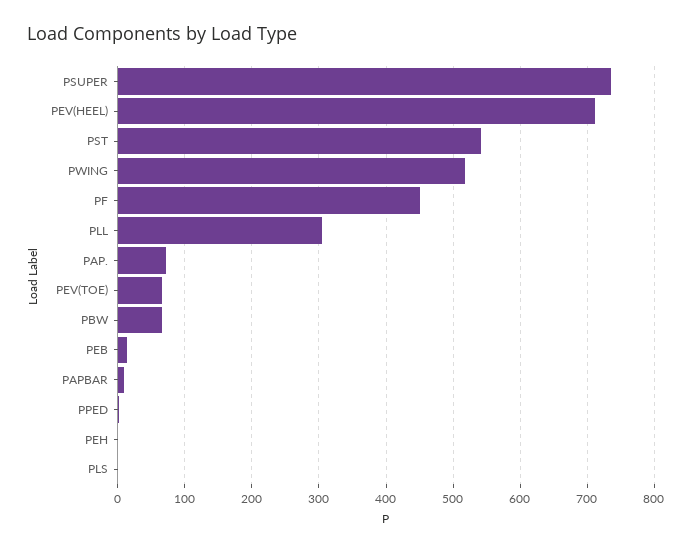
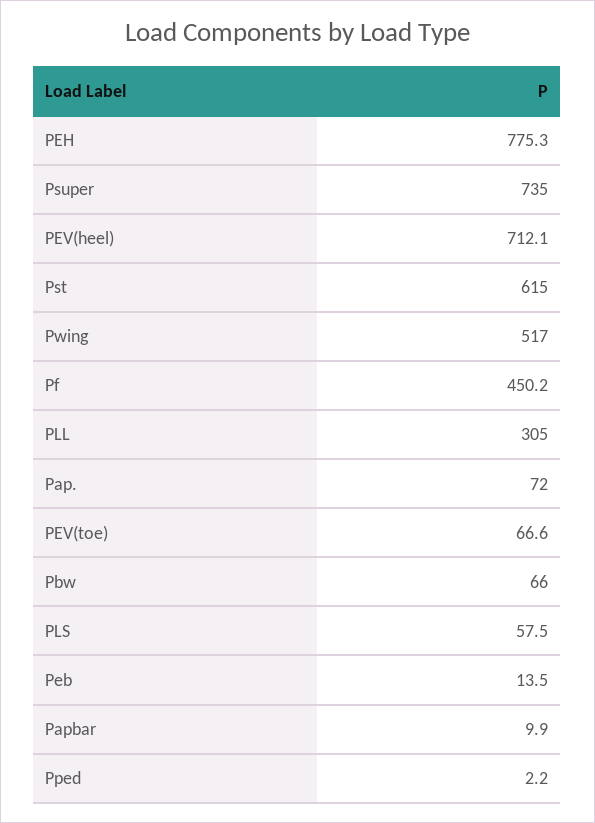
  {
    "PSUPER": 735,
    "PEV(HEEL)": 712.1,
-   "PST": 540,
+   "PST": 615,
    "PWING": 517,
    "PF": 450.2,
    "PLL": 305,
    "PAP.": 72,
    "PEV(TOE)": 66.6,
    "PBW": 66,
    "PEB": 13.5,
    "PAPBAR": 9.9,
    "PPED": 2.2,
-   "PEH": 0,
+   "PEH": 775.3,
-   "PLS": 0
+   "PLS": 57.5
  }

